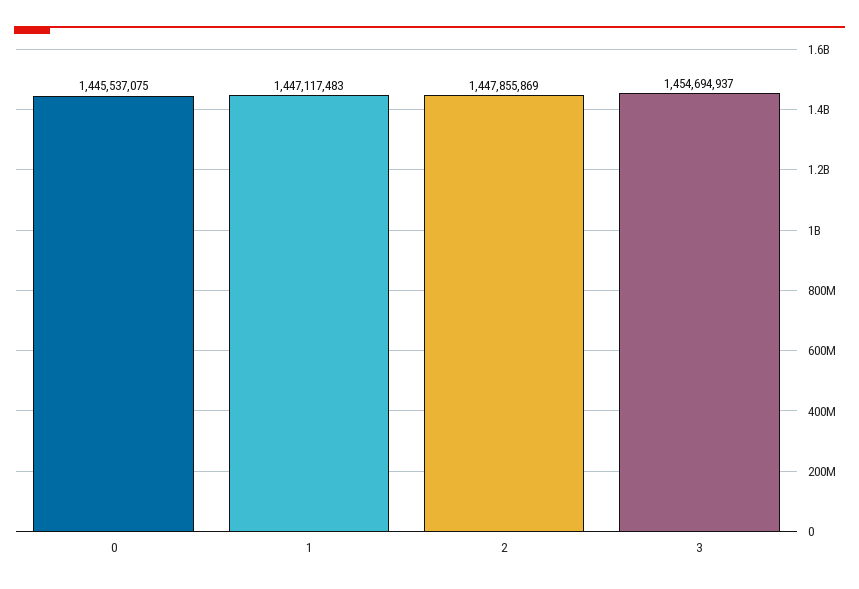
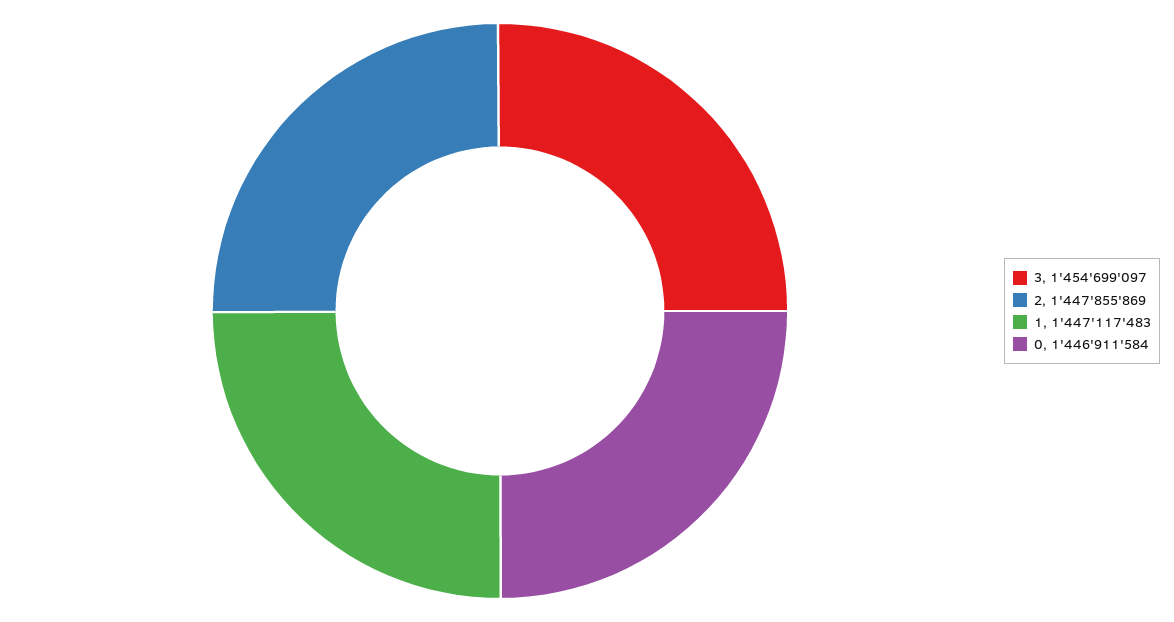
  {
-   "0": 1445537075,
+   "0": 1446911584,
    "1": 1447117483,
    "2": 1447855869,
-   "3": 1454694937
+   "3": 1454699097
  }

